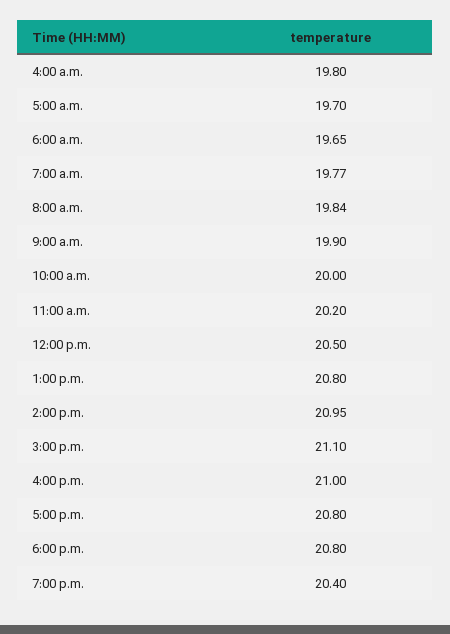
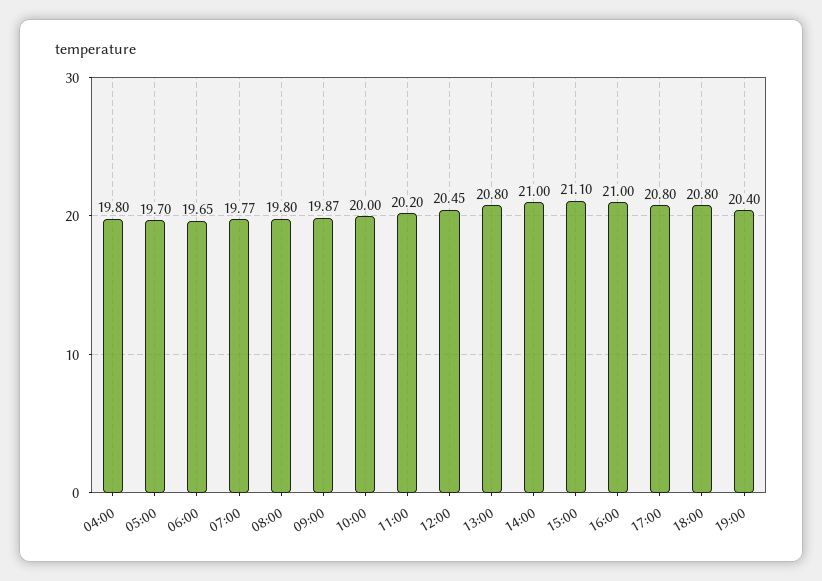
  {
    "4:00 a.m.": 19.8,
    "5:00 a.m.": 19.7,
    "6:00 a.m.": 19.65,
    "7:00 a.m.": 19.77,
-   "8:00 a.m.": 19.84,
+   "8:00 a.m.": 19.8,
-   "9:00 a.m.": 19.9,
+   "9:00 a.m.": 19.87,
    "10:00 a.m.": 20,
    "11:00 a.m.": 20.2,
-   "12:00 p.m.": 20.5,
+   "12:00 p.m.": 20.45,
    "1:00 p.m.": 20.8,
-   "2:00 p.m.": 20.95,
+   "2:00 p.m.": 21,
    "3:00 p.m.": 21.1,
    "4:00 p.m.": 21,
    "5:00 p.m.": 20.8,
    "6:00 p.m.": 20.8,
    "7:00 p.m.": 20.4
  }

